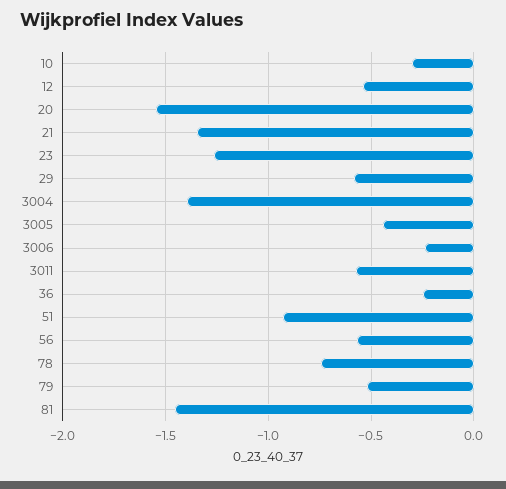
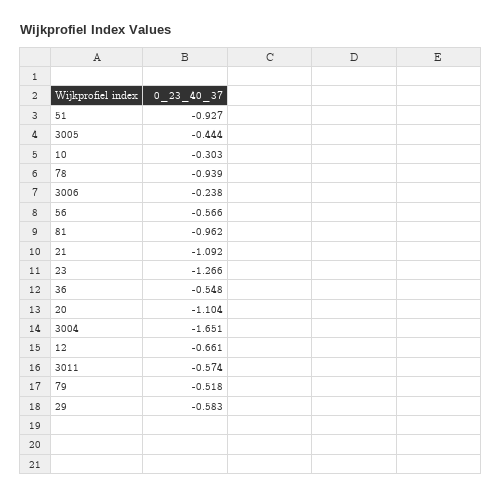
  {
    "10": -0.303,
-   "12": -0.55,
+   "12": -0.661,
-   "20": -1.55,
+   "20": -1.104,
-   "21": -1.35,
+   "21": -1.092,
    "23": -1.266,
    "29": -0.583,
-   "3004": -1.4,
+   "3004": -1.651,
    "3005": -0.444,
    "3006": -0.238,
    "3011": -0.574,
-   "36": -0.25,
+   "36": -0.548,
    "51": -0.927,
    "56": -0.566,
-   "78": -0.75,
+   "78": -0.939,
    "79": -0.518,
-   "81": -1.45
+   "81": -0.962
  }

